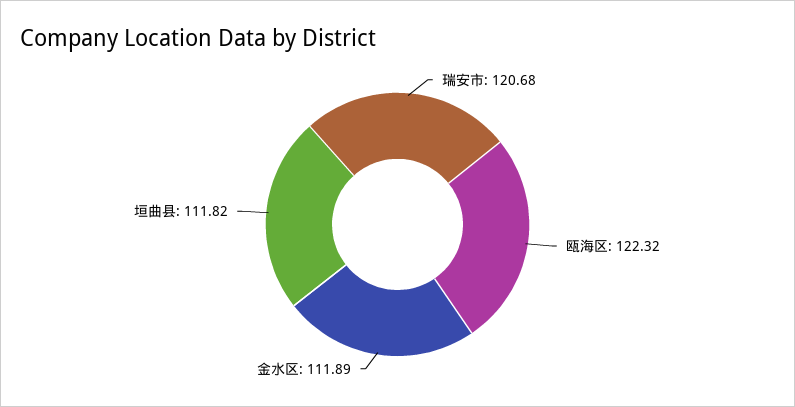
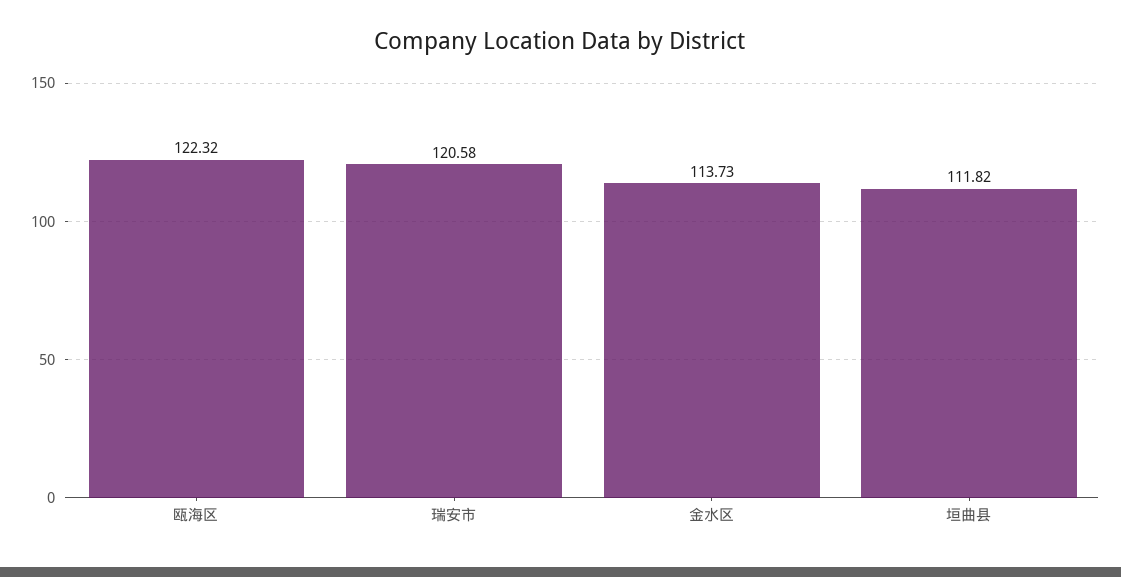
  {
-   "瑞安市": 120.68,
+   "瑞安市": 120.58,
    "瓯海区": 122.32,
-   "金水区": 111.89,
+   "金水区": 113.73,
    "垣曲县": 111.82
  }

